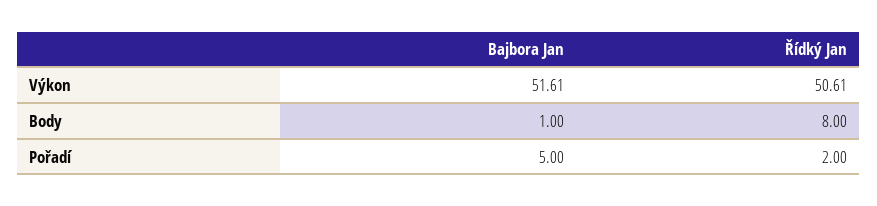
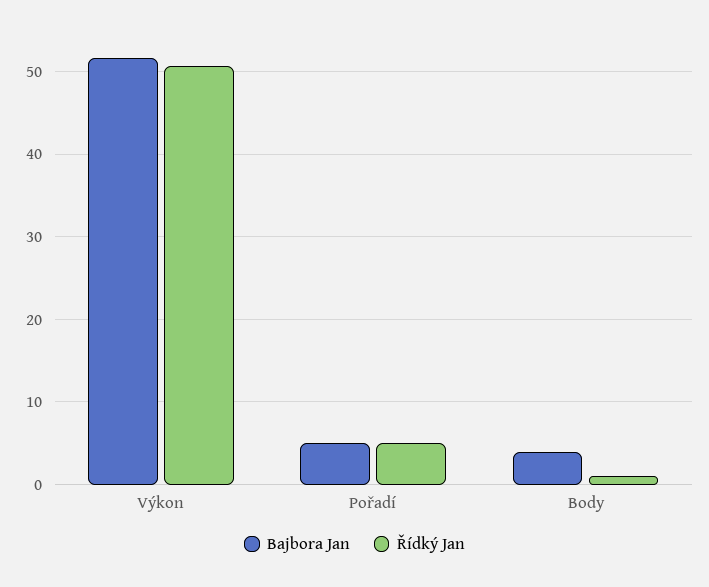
  {
    "Bajbora Jan": {
      "Výkon": 51.61,
-     "Body": 1,
+     "Body": 4,
      "Pořadí": 5
    },
    "Řídký Jan": {
      "Výkon": 50.61,
-     "Body": 8,
+     "Body": 1,
-     "Pořadí": 2
+     "Pořadí": 5
    }
  }

